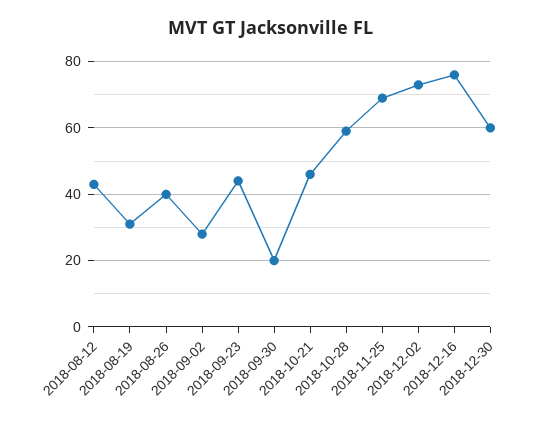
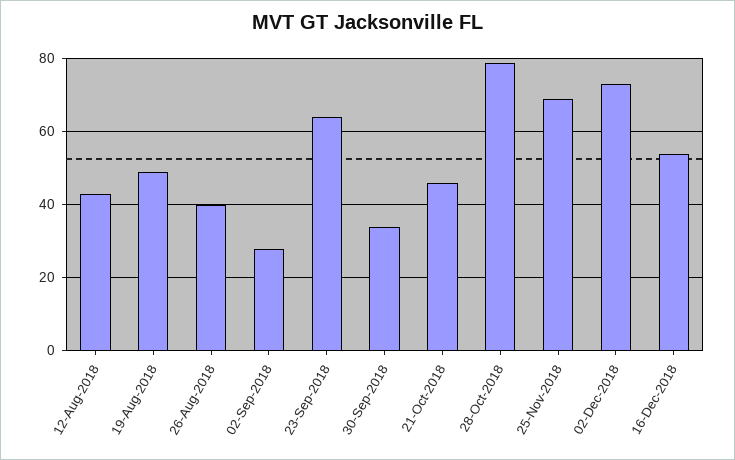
  {
    "2018-08-12": 45,
-   "2018-08-19": 30,
+   "2018-08-19": 50,
    "2018-08-26": 40,
    "2018-09-02": 30,
-   "2018-09-23": 45,
+   "2018-09-23": 65,
-   "2018-09-30": 20,
+   "2018-09-30": 35,
    "2018-10-21": 45,
-   "2018-10-28": 60,
+   "2018-10-28": 80,
    "2018-11-25": 70,
    "2018-12-02": 75,
-   "2018-12-16": 75,
+   "2018-12-16": 55
-   "2018-12-30": 60
  }

